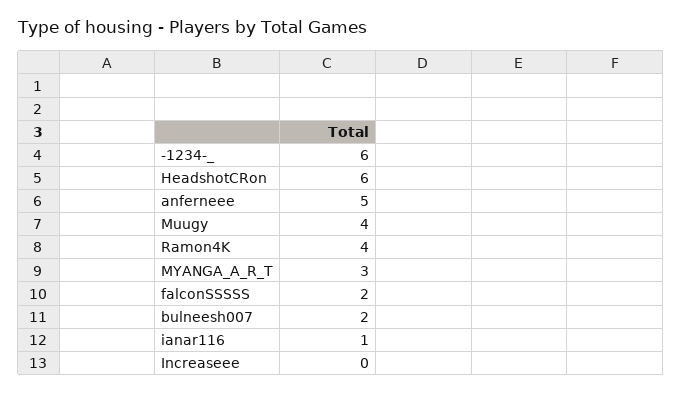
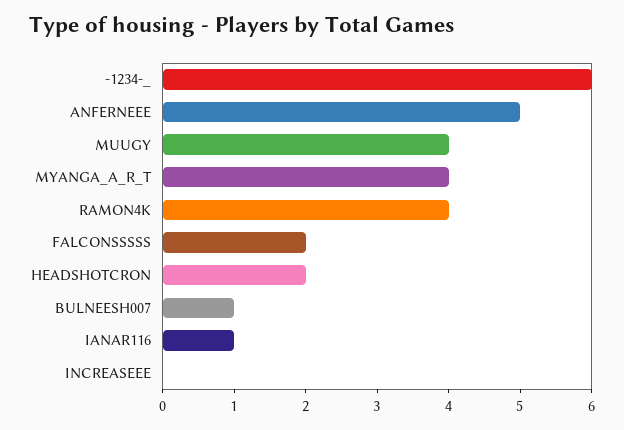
  {
    "-1234-_": 6,
-   "HeadshotCRon": 6,
+   "HeadshotCRon": 2,
    "anferneee": 5,
    "Muugy": 4,
    "Ramon4K": 4,
-   "MYANGA_A_R_T": 3,
+   "MYANGA_A_R_T": 4,
    "falconSSSSS": 2,
-   "bulneesh007": 2,
+   "bulneesh007": 1,
    "ianar116": 1,
    "Increaseee": 0
  }

